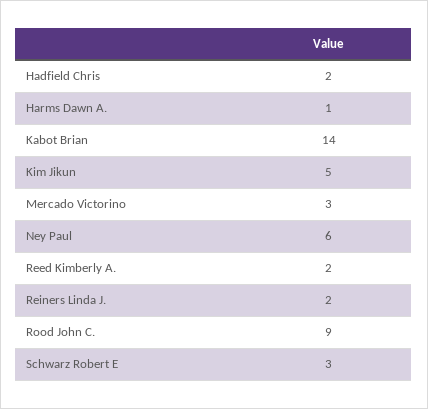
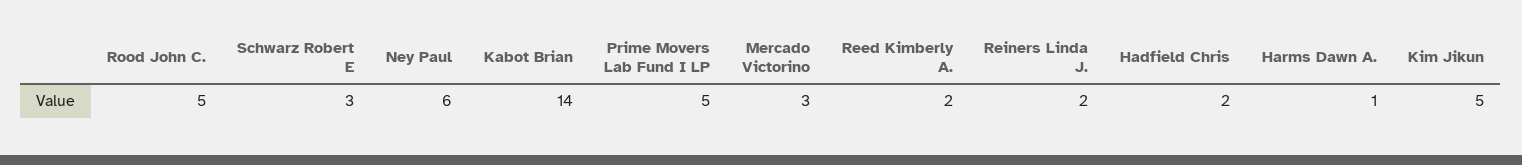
  {
    "Hadfield Chris": 2,
    "Harms Dawn A.": 1,
    "Kabot Brian": 14,
    "Kim Jikun": 5,
    "Mercado Victorino": 3,
    "Ney Paul": 6,
    "Reed Kimberly A.": 2,
    "Reiners Linda J.": 2,
-   "Rood John C.": 9,
+   "Rood John C.": 5,
-   "Schwarz Robert E": 3
+   "Schwarz Robert E": 3,
+   "Prime Movers Lab Fund I LP": 5
  }

